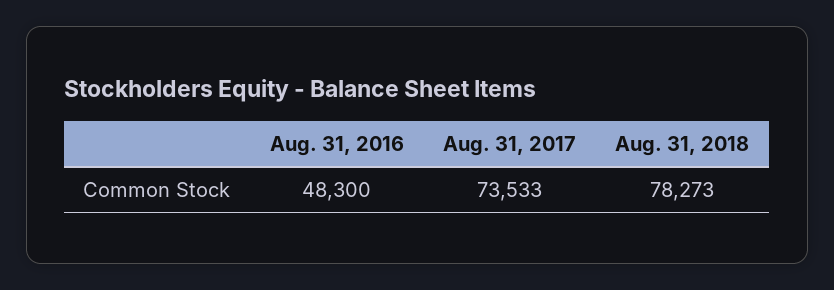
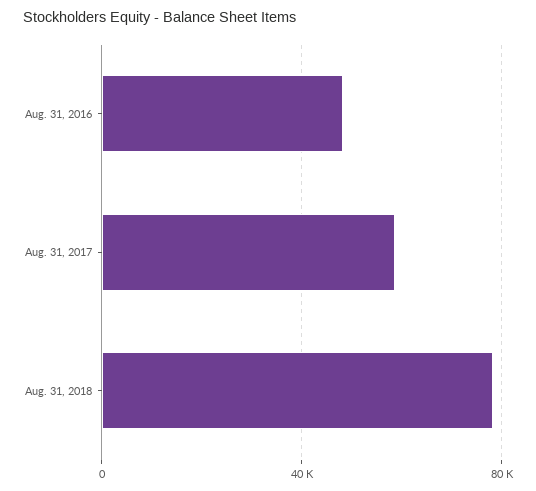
  {
    "Aug. 31, 2016": 48300,
-   "Aug. 31, 2017": 73533,
+   "Aug. 31, 2017": 60000,
    "Aug. 31, 2018": 78273
  }

